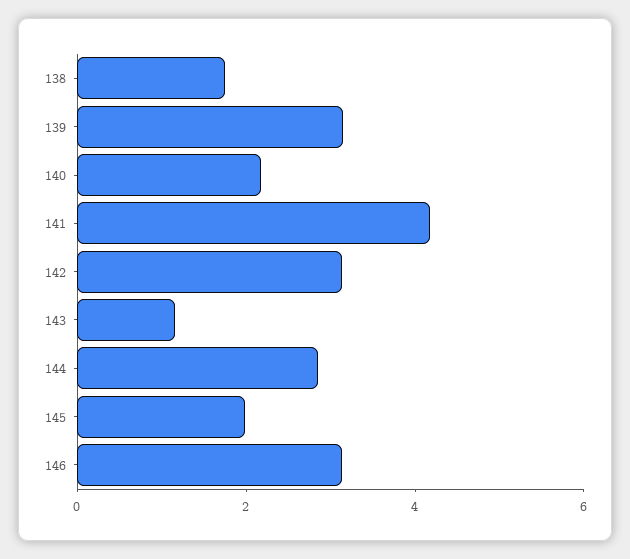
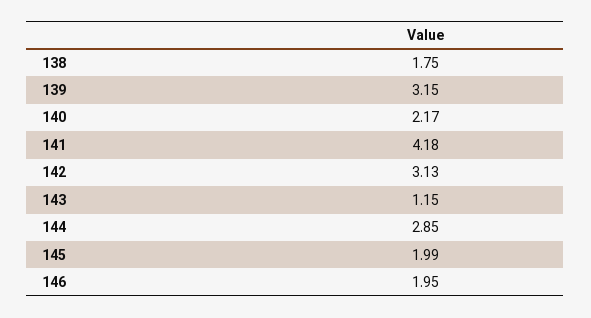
  {
    "138": 1.75,
    "139": 3.15,
    "140": 2.17,
    "141": 4.18,
    "142": 3.13,
    "143": 1.15,
    "144": 2.85,
    "145": 1.99,
-   "146": 3
+   "146": 1.95
  }

